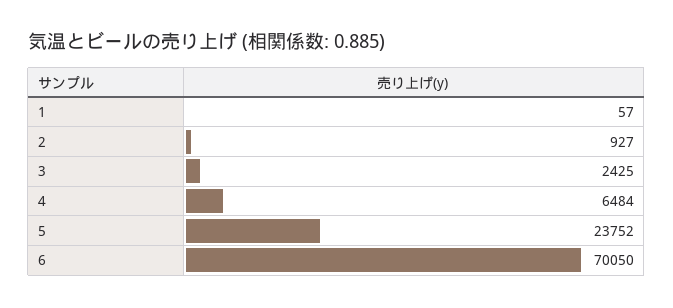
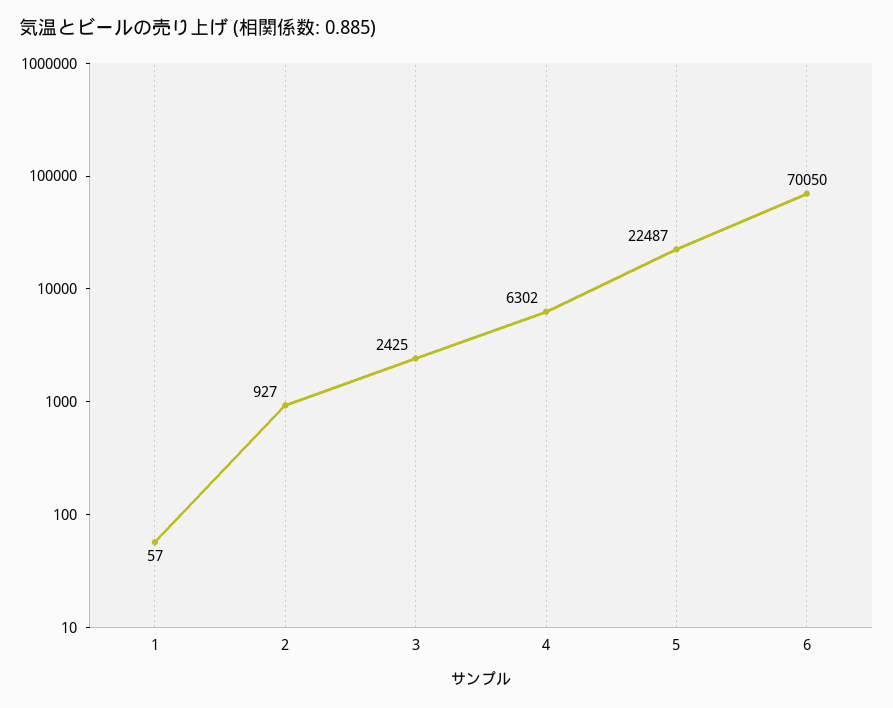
  {
    "1": 57,
    "2": 927,
    "3": 2425,
-   "4": 6484,
+   "4": 6302,
-   "5": 23752,
+   "5": 22487,
    "6": 70050
  }

